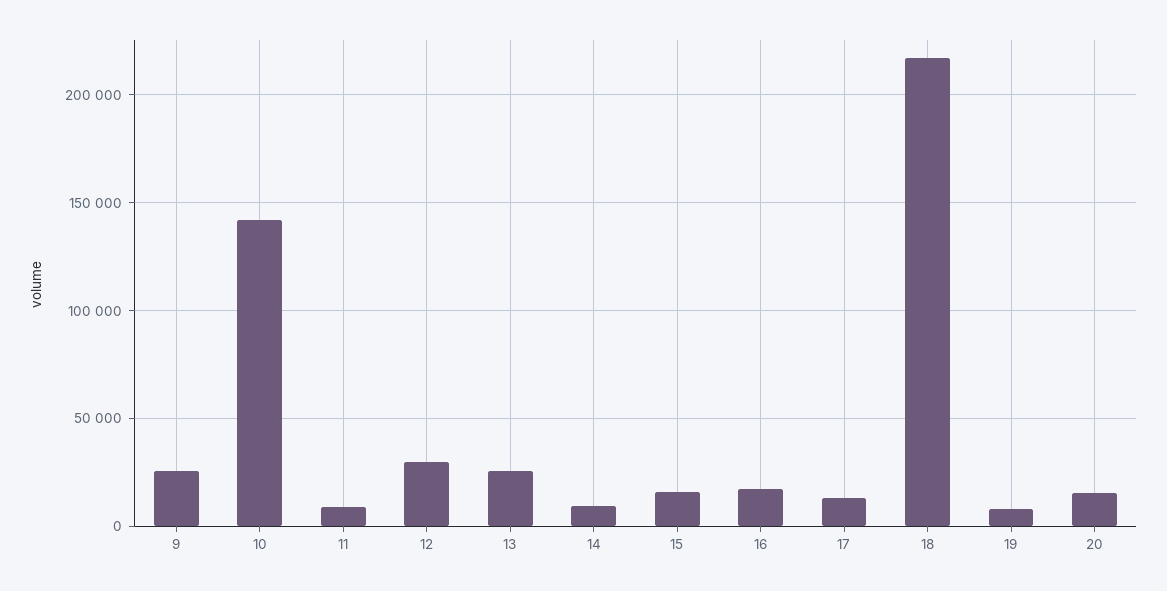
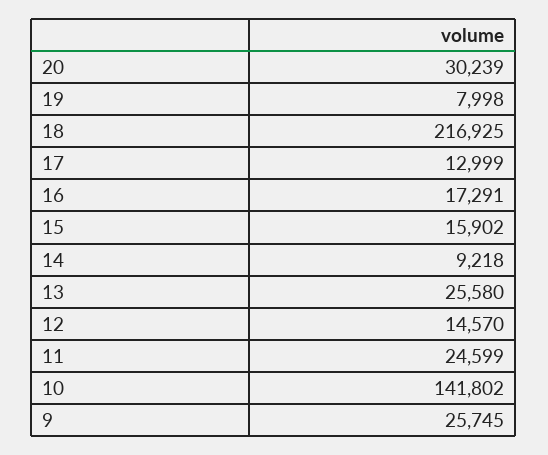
  {
    "9": 25745,
    "10": 141802,
-   "11": 10000,
+   "11": 24599,
-   "12": 30000,
+   "12": 14570,
    "13": 25580,
    "14": 9218,
    "15": 15902,
    "16": 17291,
    "17": 12999,
    "18": 216925,
    "19": 7998,
-   "20": 15000
+   "20": 30239
  }

